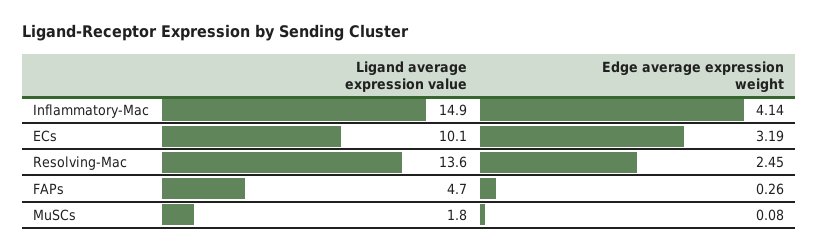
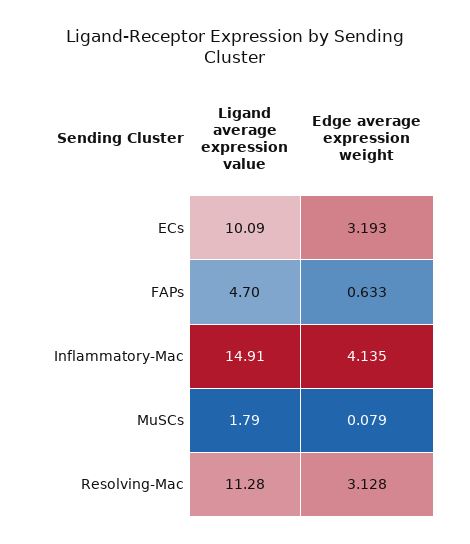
  {
    "Ligand average expression value": {
      "Inflammatory-Mac": 14.91,
      "ECs": 10.09,
-     "Resolving-Mac": 13.6,
+     "Resolving-Mac": 11.28,
      "FAPs": 4.7,
      "MuSCs": 1.79
    },
    "Edge average expression weight": {
      "Inflammatory-Mac": 4.135,
      "ECs": 3.193,
-     "Resolving-Mac": 2.45,
+     "Resolving-Mac": 3.128,
-     "FAPs": 0.26,
+     "FAPs": 0.633,
      "MuSCs": 0.079
    }
  }

